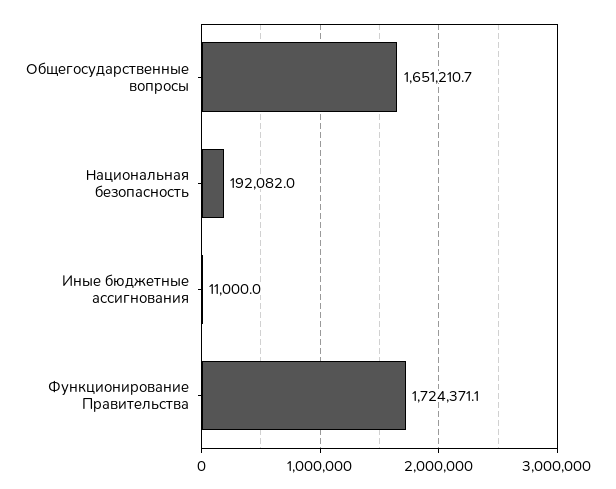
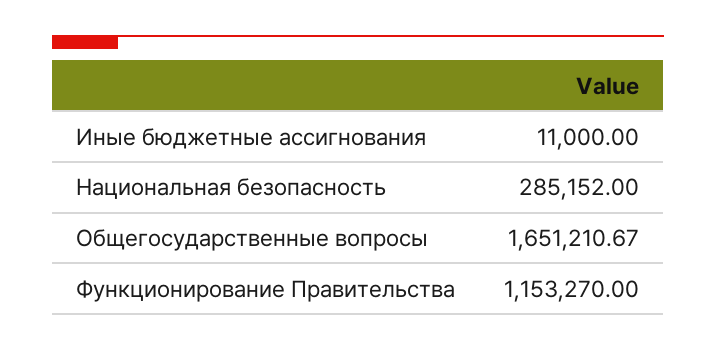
  {
    "Общегосударственные вопросы": 1651210.67,
-   "Национальная безопасность": 192082,
+   "Национальная безопасность": 285152,
    "Иные бюджетные ассигнования": 11000,
-   "Функционирование Правительства": 1724371.1
+   "Функционирование Правительства": 1153270
  }

